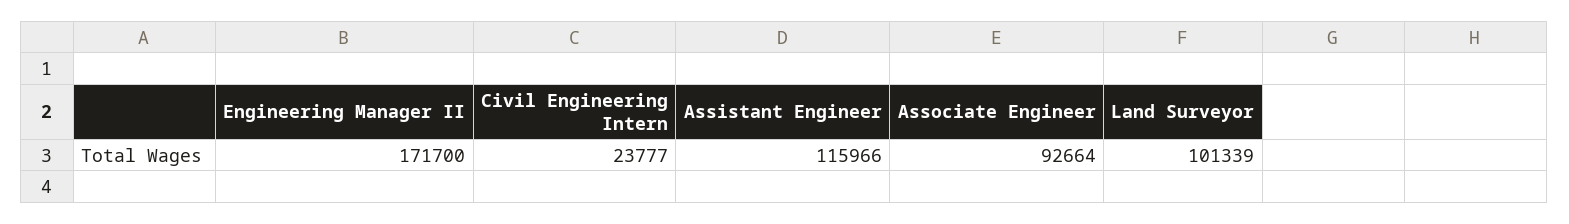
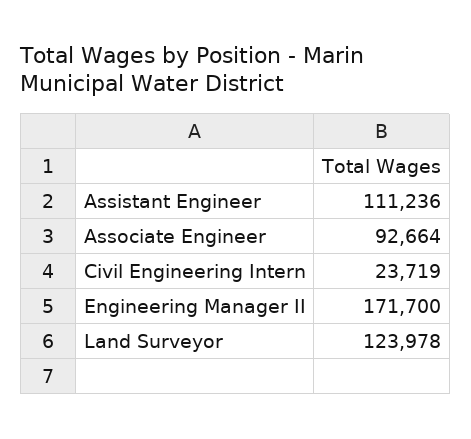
  {
    "Engineering Manager II": 171700,
-   "Civil Engineering Intern": 23777,
+   "Civil Engineering Intern": 23719,
-   "Assistant Engineer": 115966,
+   "Assistant Engineer": 111236,
    "Associate Engineer": 92664,
-   "Land Surveyor": 101339
+   "Land Surveyor": 123978
  }

